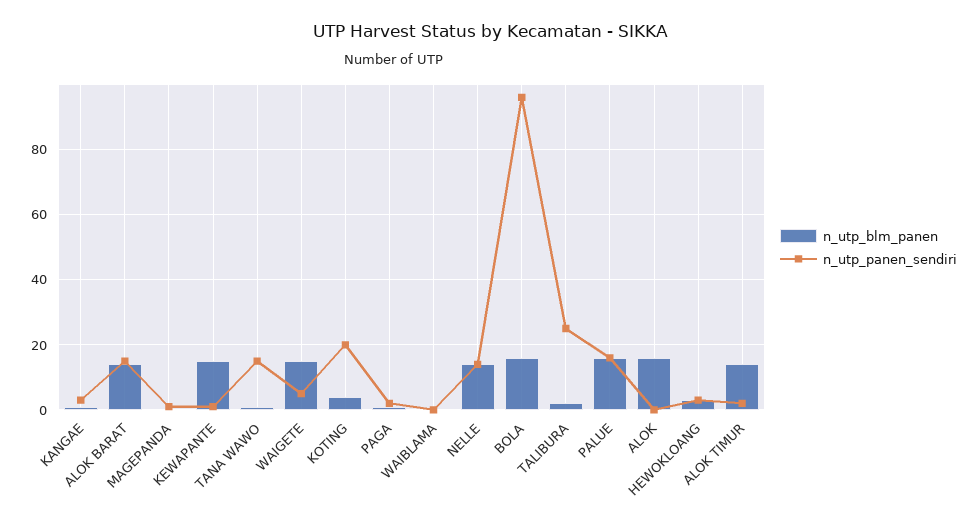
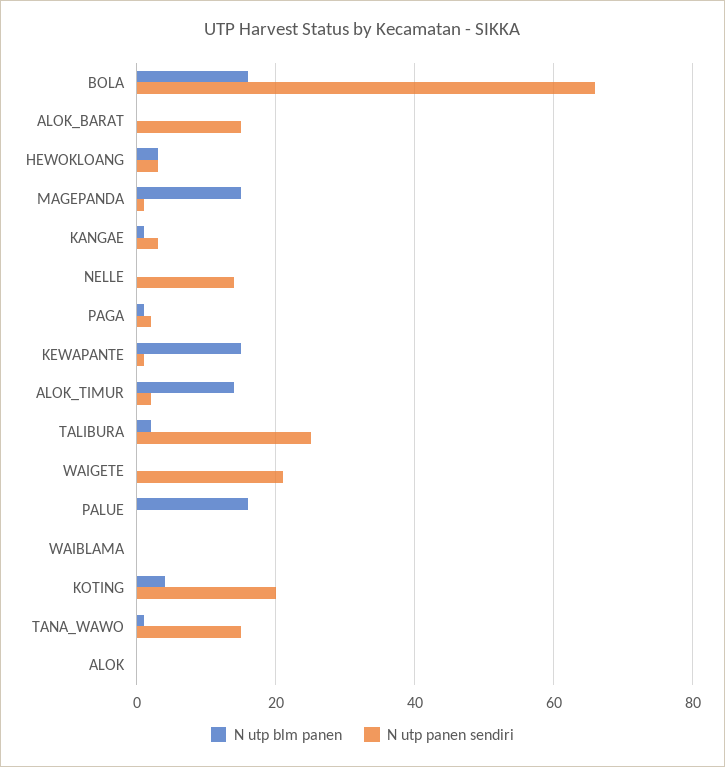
  {
    "n_utp_blm_panen": {
      "KANGAE": 0,
-     "ALOK BARAT": 15,
+     "ALOK BARAT": 0,
-     "MAGEPANDA": 0,
+     "MAGEPANDA": 15,
      "KEWAPANTE": 15,
      "TANA WAWO": 0,
-     "WAIGETE": 15,
+     "WAIGETE": 0,
      "KOTING": 5,
      "PAGA": 0,
      "WAIBLAMA": 0,
-     "NELLE": 15,
+     "NELLE": 0,
      "BOLA": 15,
      "TALIBURA": 0,
      "PALUE": 15,
-     "ALOK": 15,
+     "ALOK": 0,
      "HEWOKLOANG": 5,
      "ALOK TIMUR": 15
    },
    "n_utp_panen_sendiri": {
      "KANGAE": 5,
      "ALOK BARAT": 15,
      "MAGEPANDA": 0,
      "KEWAPANTE": 0,
      "TANA WAWO": 15,
-     "WAIGETE": 5,
+     "WAIGETE": 20,
      "KOTING": 20,
      "PAGA": 0,
      "WAIBLAMA": 0,
      "NELLE": 15,
-     "BOLA": 95,
+     "BOLA": 65,
      "TALIBURA": 25,
-     "PALUE": 15,
+     "PALUE": 0,
      "ALOK": 0,
      "HEWOKLOANG": 5,
      "ALOK TIMUR": 0
    }
  }

